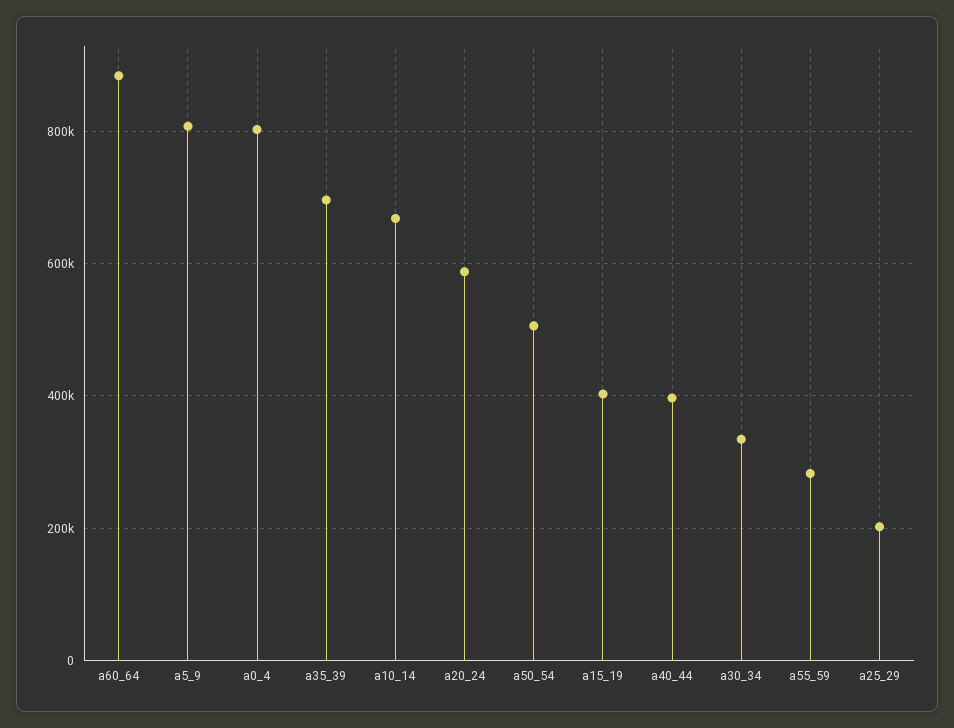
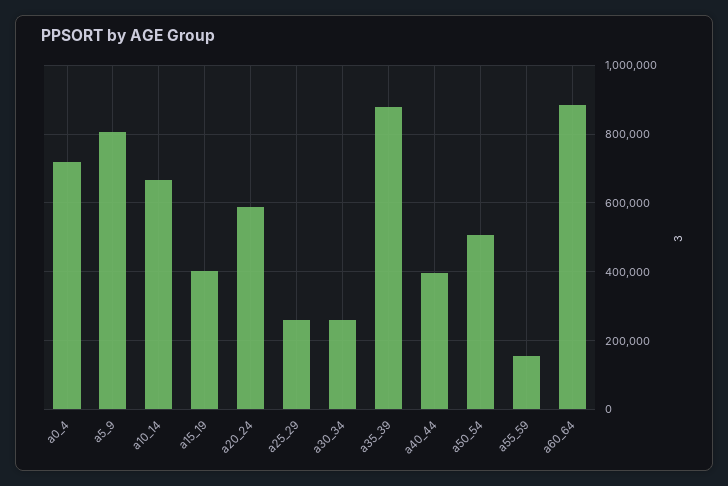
  {
    "a60_64": 880000,
    "a5_9": 800000,
-   "a0_4": 800000,
+   "a0_4": 720000,
-   "a35_39": 700000,
+   "a35_39": 880000,
    "a10_14": 660000,
    "a20_24": 580000,
    "a50_54": 500000,
    "a15_19": 400000,
    "a40_44": 400000,
-   "a30_34": 340000,
+   "a30_34": 260000,
-   "a55_59": 280000,
+   "a55_59": 160000,
-   "a25_29": 200000
+   "a25_29": 260000
  }

